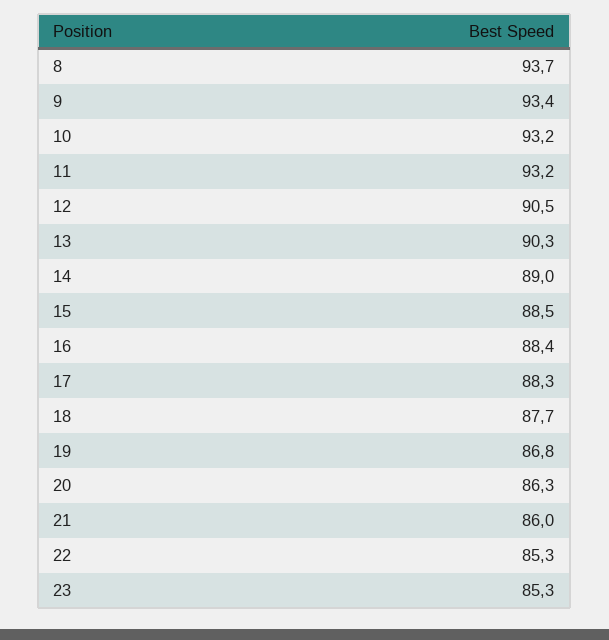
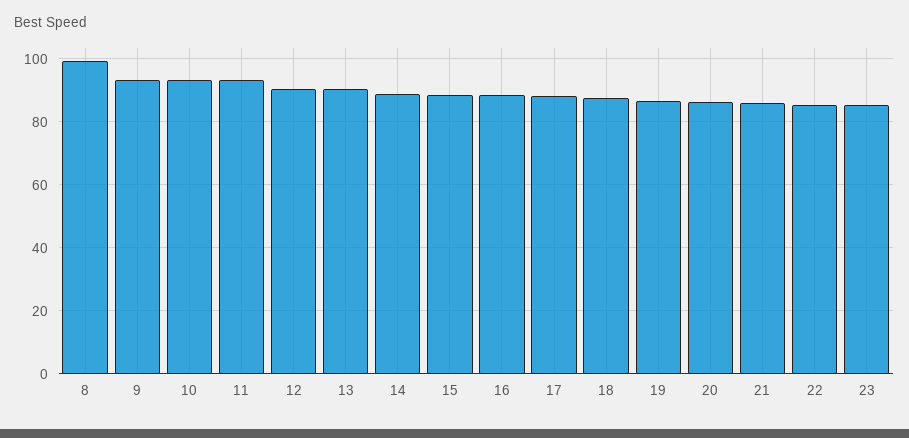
  {
-   "8": 93.7,
+   "8": 100,
    "9": 93.4,
    "10": 93.2,
    "11": 93.2,
    "12": 90.5,
    "13": 90.3,
    "14": 89,
    "15": 88.5,
    "16": 88.4,
    "17": 88.3,
    "18": 87.7,
    "19": 86.8,
    "20": 86.3,
    "21": 86,
    "22": 85.3,
    "23": 85.3
  }

